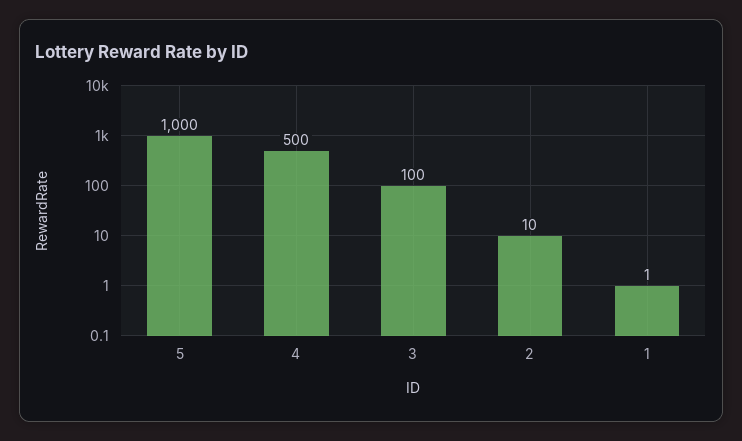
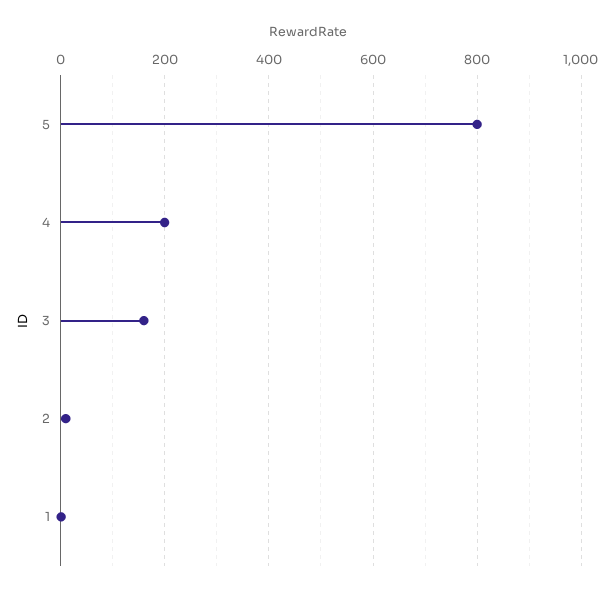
  {
-   "5": 1000,
+   "5": 800,
-   "4": 500,
+   "4": 200,
-   "3": 100,
+   "3": 160,
    "2": 10,
    "1": 1
  }

